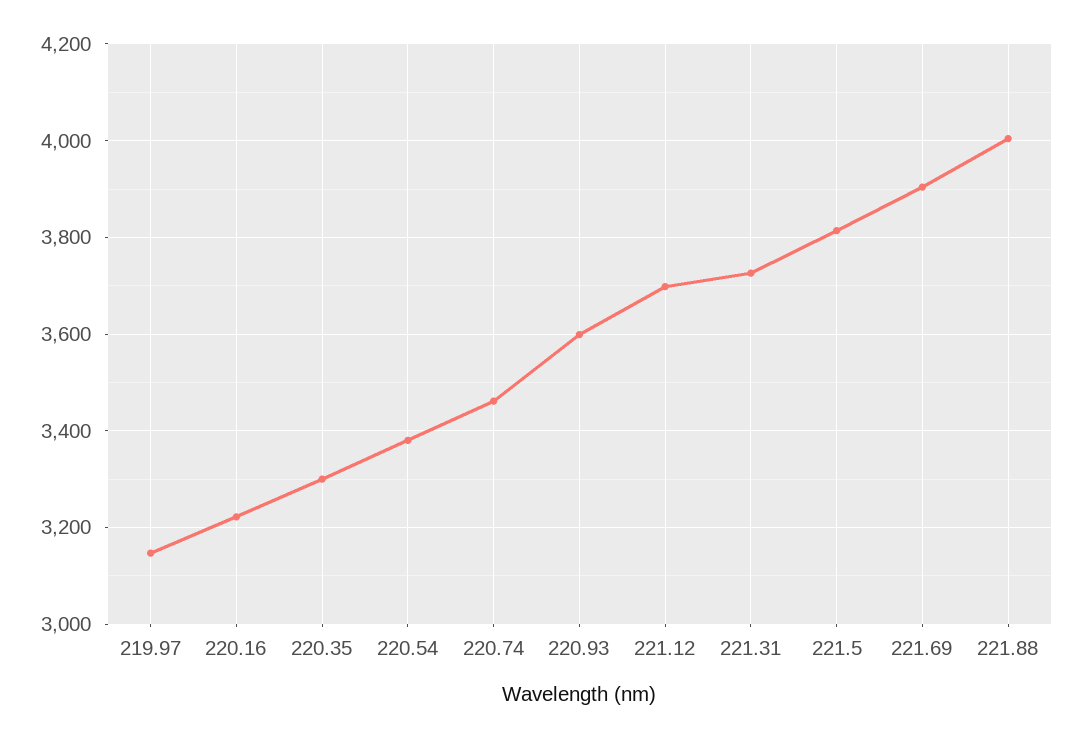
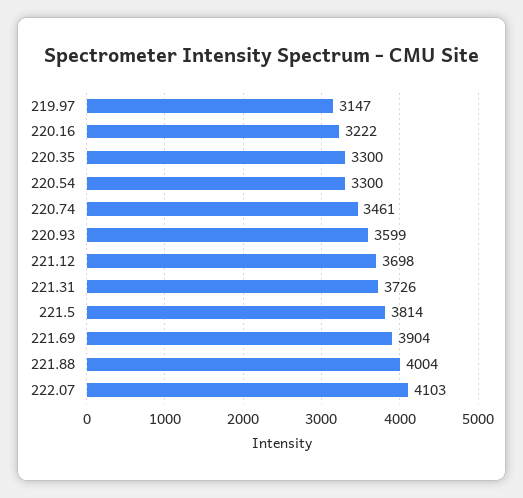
  {
    "219.97": 3147,
    "220.16": 3222,
    "220.35": 3300,
-   "220.54": 3380,
+   "220.54": 3300,
    "220.74": 3461,
    "220.93": 3599,
    "221.12": 3698,
    "221.31": 3726,
    "221.5": 3814,
    "221.69": 3904,
-   "221.88": 4004
+   "221.88": 4004,
+   "222.07": 4103
  }

